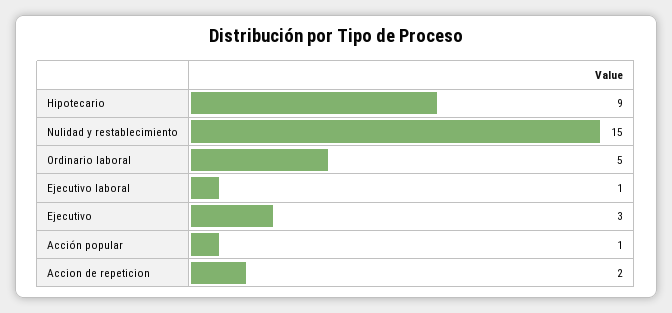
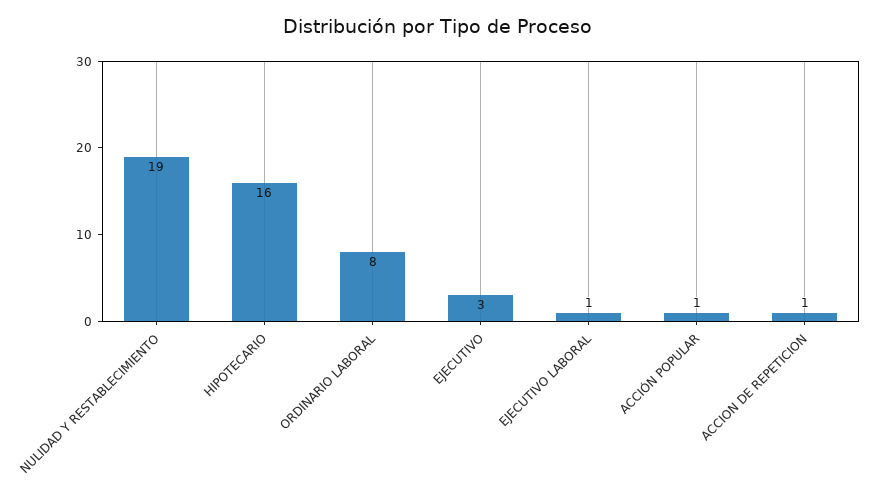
  {
-   "Hipotecario": 9,
+   "Hipotecario": 16,
-   "Nulidad y restablecimiento": 15,
+   "Nulidad y restablecimiento": 19,
-   "Ordinario laboral": 5,
+   "Ordinario laboral": 8,
    "Ejecutivo laboral": 1,
    "Ejecutivo": 3,
    "Acción popular": 1,
-   "Accion de repeticion": 2
+   "Accion de repeticion": 1
  }

